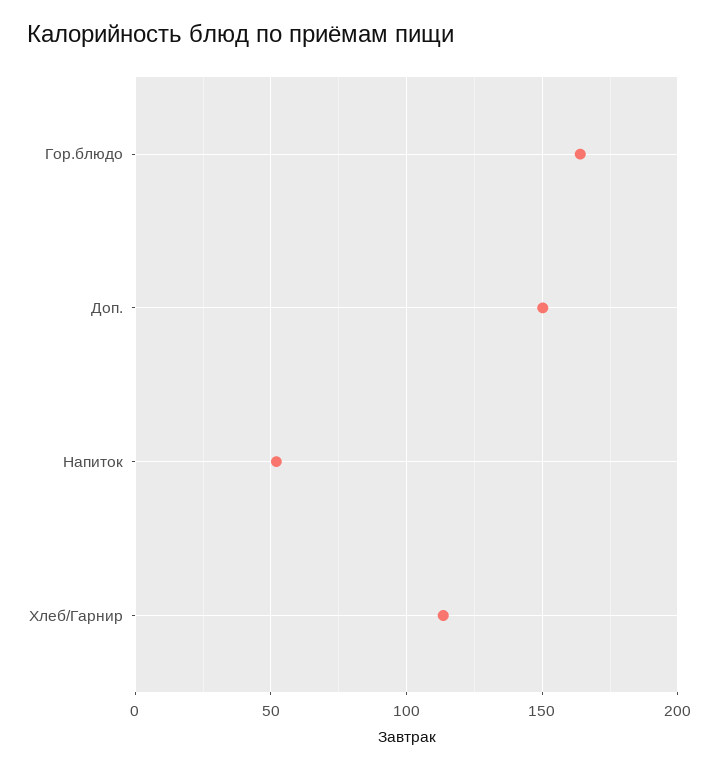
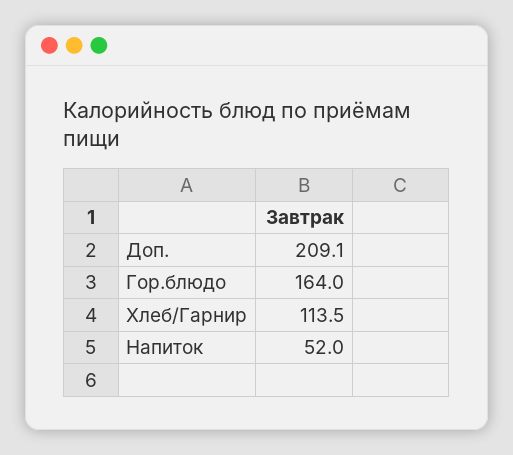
  {
    "Гор.блюдо": 164,
-   "Доп.": 150,
+   "Доп.": 209.1,
    "Напиток": 52,
    "Хлеб/Гарнир": 113.5
  }

